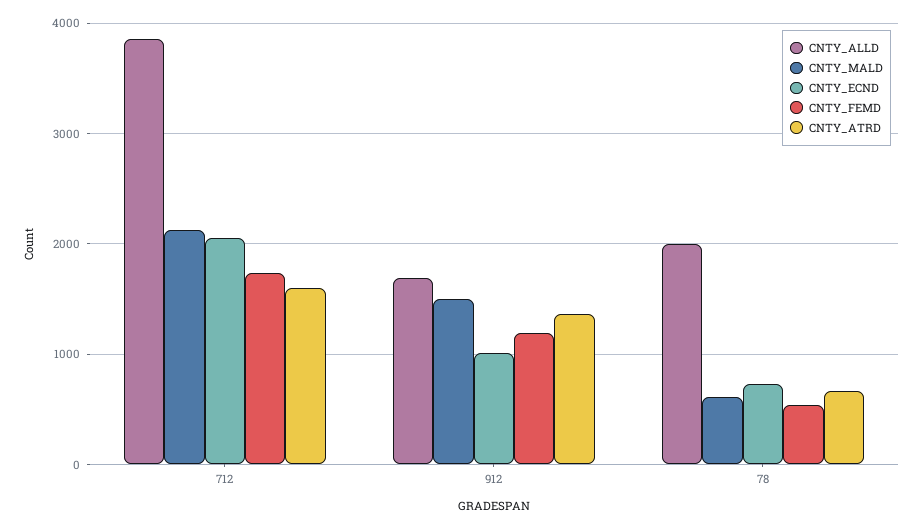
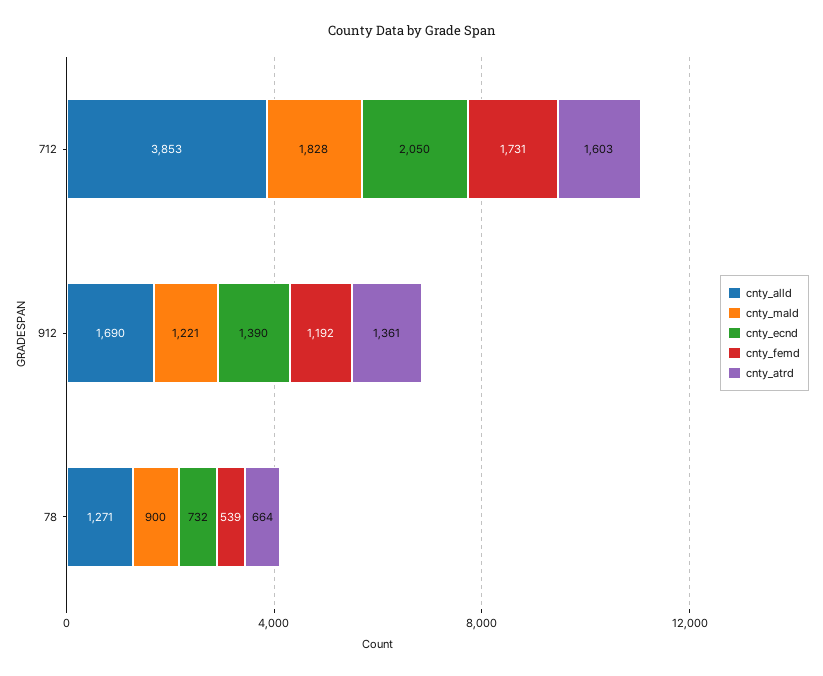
  {
    "CNTY_ALLD": {
      "712": 3853,
      "912": 1690,
-     "78": 2000
+     "78": 1271
    },
    "CNTY_MALD": {
-     "712": 2100,
+     "712": 1828,
-     "912": 1500,
+     "912": 1221,
-     "78": 600
+     "78": 900
    },
    "CNTY_ECND": {
      "712": 2050,
-     "912": 1000,
+     "912": 1390,
      "78": 732
    },
    "CNTY_FEMD": {
      "712": 1731,
      "912": 1192,
      "78": 539
    },
    "CNTY_ATRD": {
      "712": 1603,
      "912": 1361,
      "78": 664
    }
  }

